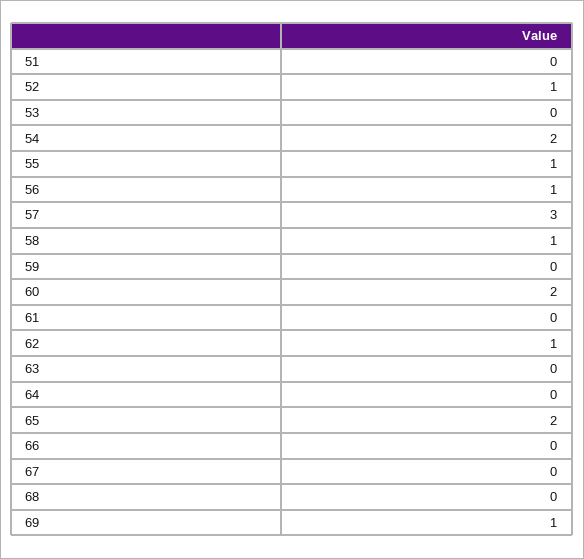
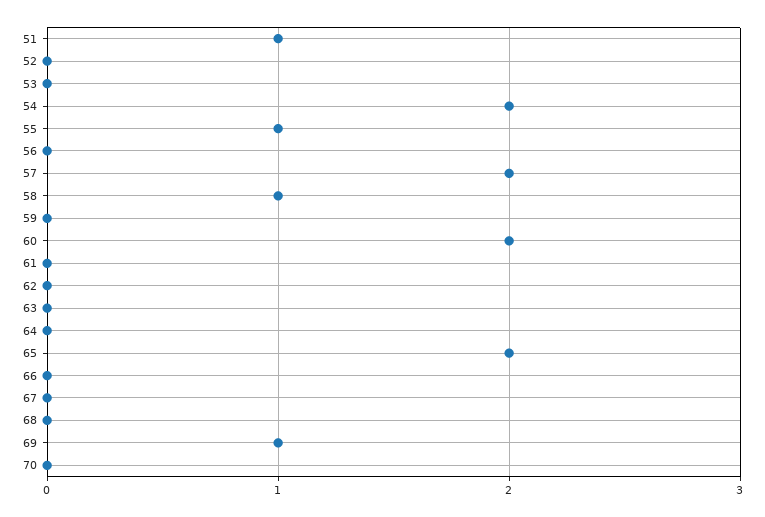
  {
-   "51": 0,
+   "51": 1,
-   "52": 1,
+   "52": 0,
    "53": 0,
    "54": 2,
    "55": 1,
-   "56": 1,
+   "56": 0,
-   "57": 3,
+   "57": 2,
    "58": 1,
    "59": 0,
    "60": 2,
    "61": 0,
-   "62": 1,
+   "62": 0,
    "63": 0,
    "64": 0,
    "65": 2,
    "66": 0,
    "67": 0,
    "68": 0,
-   "69": 1
+   "69": 1,
+   "70": 0
  }

